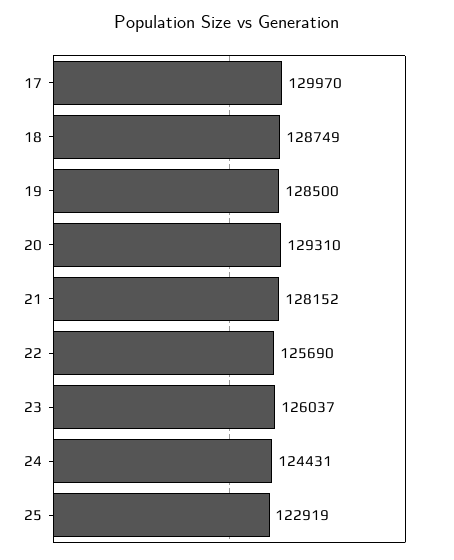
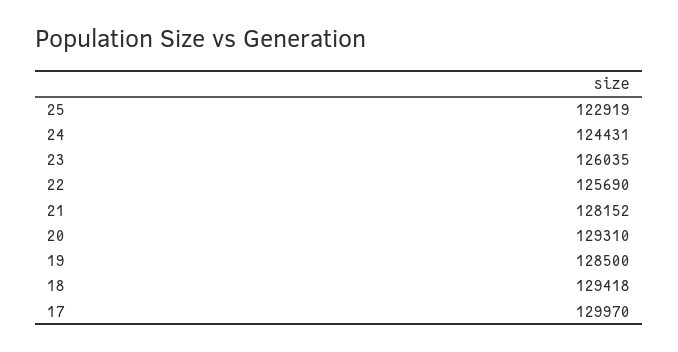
  {
    "17": 129970,
-   "18": 128749,
+   "18": 129418,
    "19": 128500,
    "20": 129310,
    "21": 128152,
    "22": 125690,
-   "23": 126037,
+   "23": 126035,
    "24": 124431,
    "25": 122919
  }

